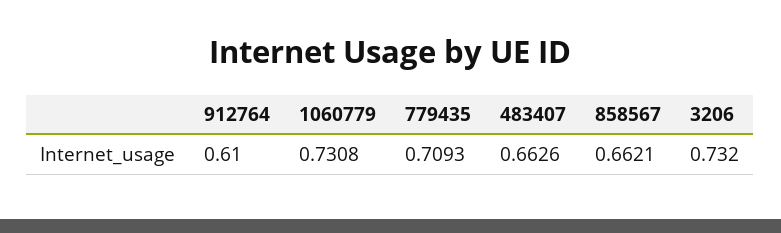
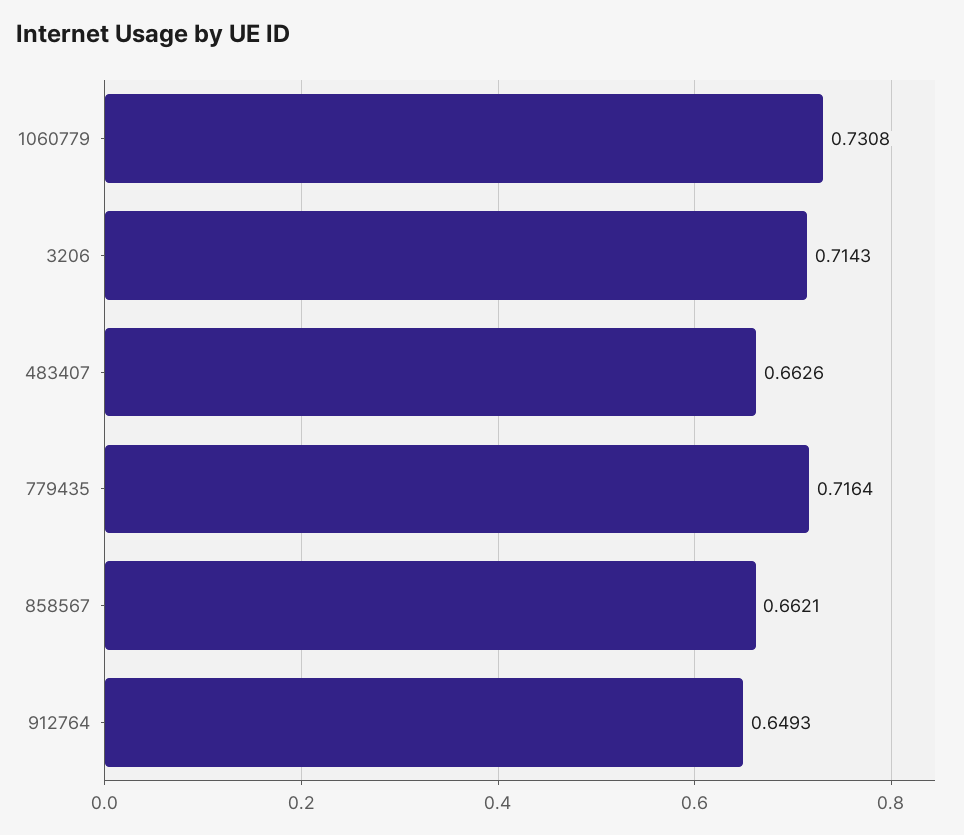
  {
-   "912764": 0.61,
+   "912764": 0.6493,
    "1060779": 0.7308,
-   "779435": 0.7093,
+   "779435": 0.7164,
    "483407": 0.6626,
    "858567": 0.6621,
-   "3206": 0.732
+   "3206": 0.7143
  }

